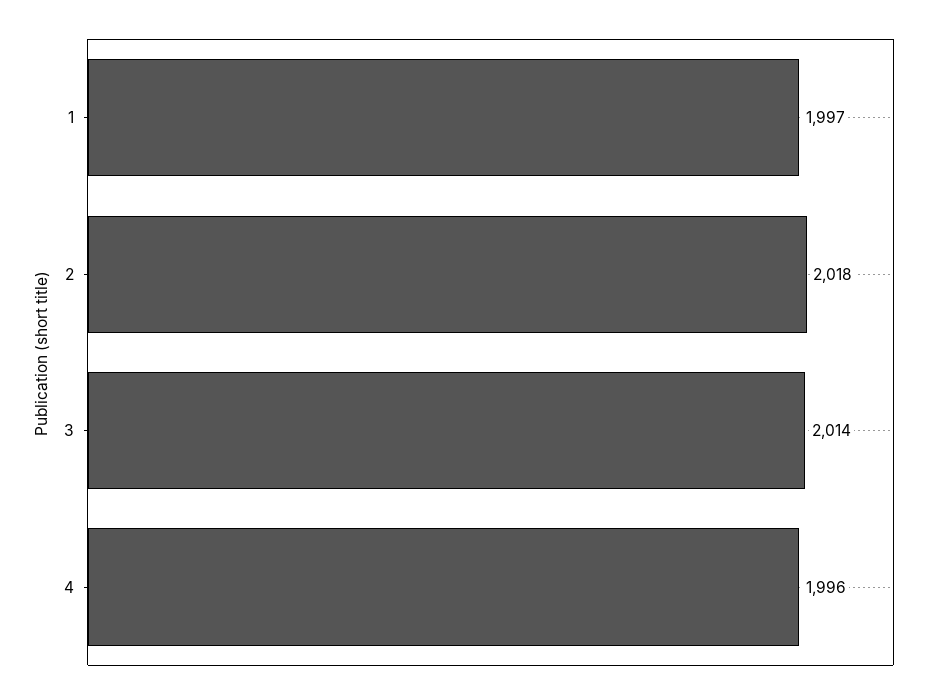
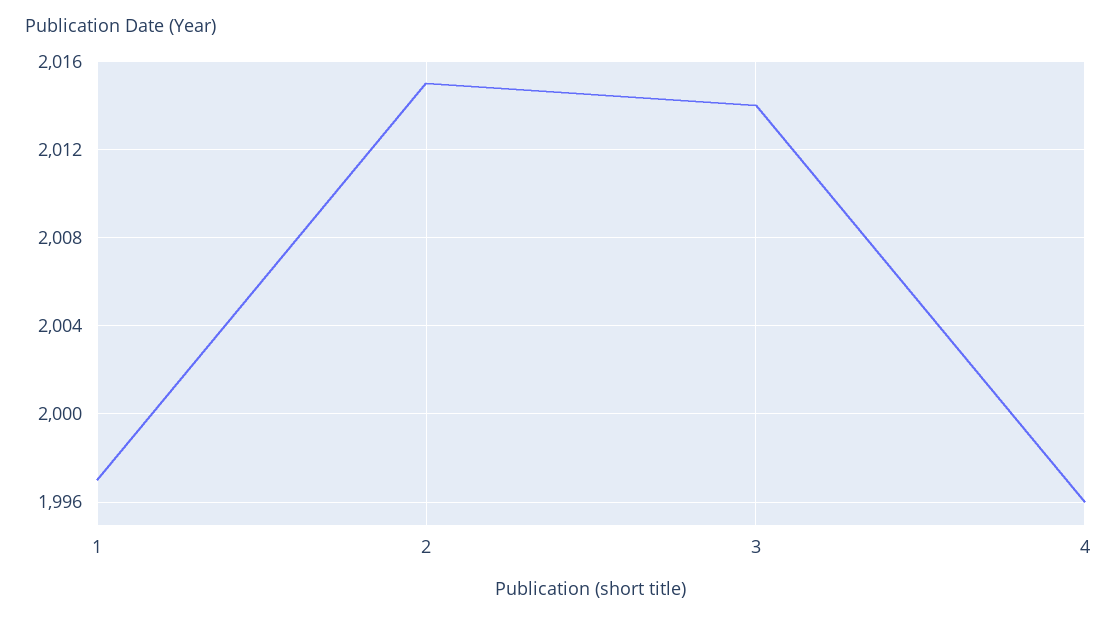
  {
    "1": 1997,
-   "2": 2018,
+   "2": 2015,
    "3": 2014,
    "4": 1996
  }

